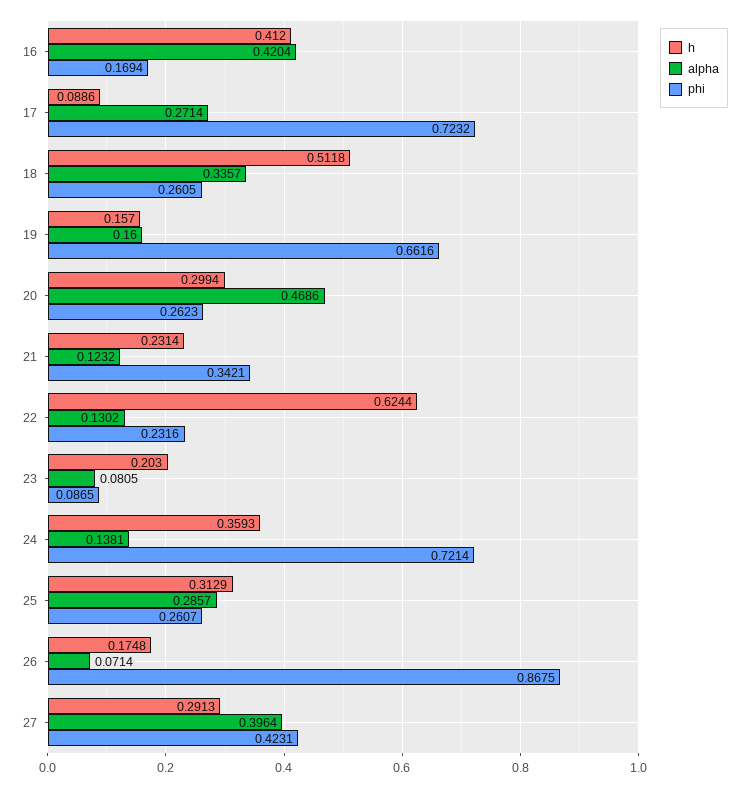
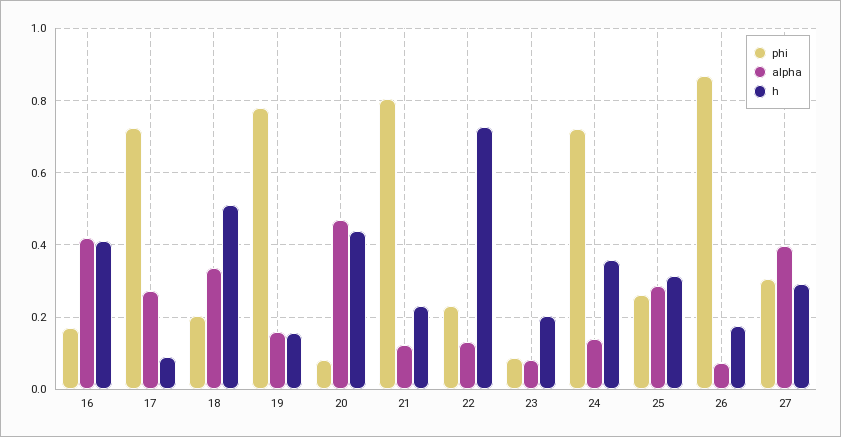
  {
    "h": {
      "16": 0.412,
      "17": 0.0886,
      "18": 0.5118,
      "19": 0.157,
-     "20": 0.2994,
+     "20": 0.44,
      "21": 0.2314,
-     "22": 0.6244,
+     "22": 0.72,
      "23": 0.203,
      "24": 0.3593,
      "25": 0.3129,
      "26": 0.1748,
      "27": 0.2913
    },
    "alpha": {
      "16": 0.4204,
      "17": 0.2714,
      "18": 0.3357,
      "19": 0.16,
      "20": 0.4686,
      "21": 0.1232,
      "22": 0.1302,
      "23": 0.0805,
      "24": 0.1381,
      "25": 0.2857,
      "26": 0.0714,
      "27": 0.3964
    },
    "phi": {
      "16": 0.1694,
      "17": 0.7232,
-     "18": 0.2605,
+     "18": 0.2,
-     "19": 0.6616,
+     "19": 0.78,
-     "20": 0.2623,
+     "20": 0.08,
-     "21": 0.3421,
+     "21": 0.8,
      "22": 0.2316,
      "23": 0.0865,
      "24": 0.7214,
      "25": 0.2607,
      "26": 0.8675,
-     "27": 0.4231
+     "27": 0.3
    }
  }

